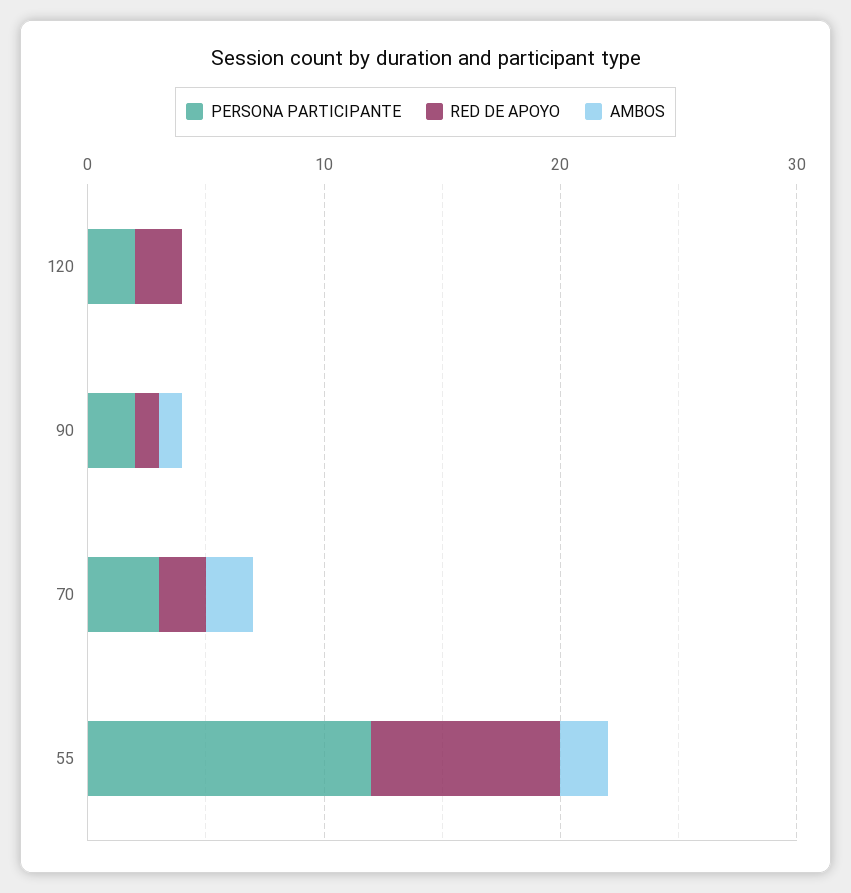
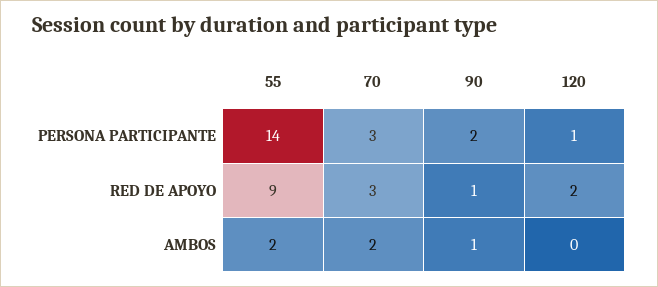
  {
    "PERSONA PARTICIPANTE": {
-     "120": 2,
+     "120": 1,
      "90": 2,
      "70": 3,
-     "55": 12
+     "55": 14
    },
    "RED DE APOYO": {
      "120": 2,
      "90": 1,
-     "70": 2,
+     "70": 3,
-     "55": 8
+     "55": 9
    },
    "AMBOS": {
      "120": 0,
      "90": 1,
      "70": 2,
      "55": 2
    }
  }

